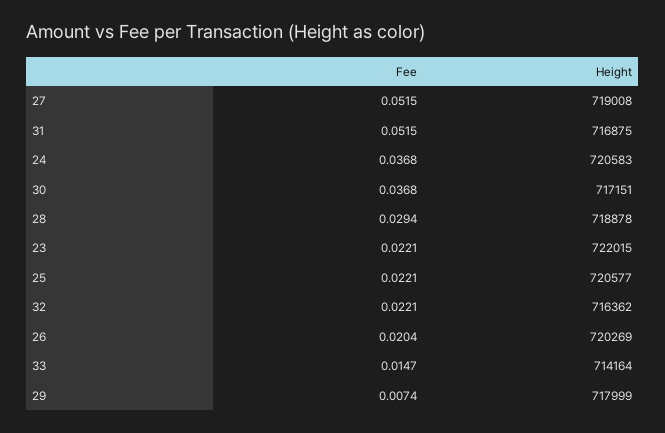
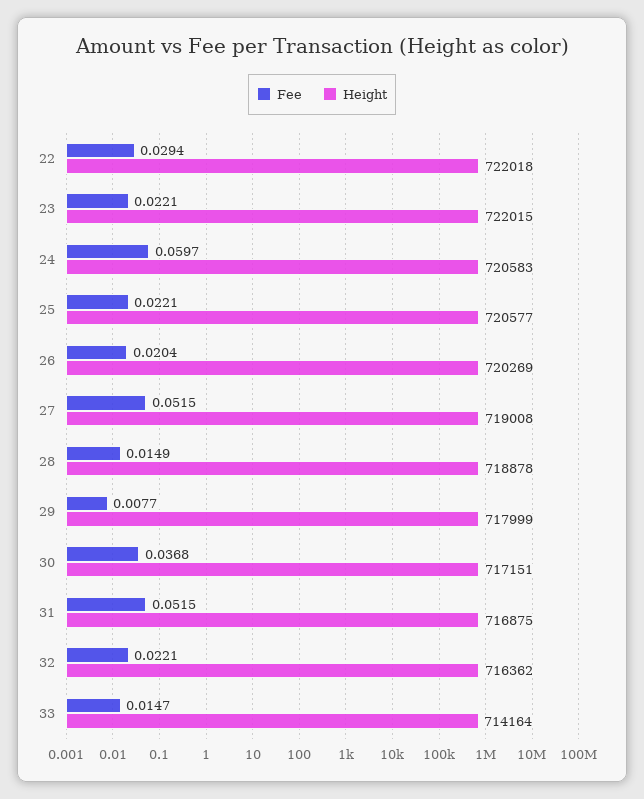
  {
    "Fee": {
      "27": 0.0515,
      "31": 0.0515,
-     "24": 0.0368,
+     "24": 0.0597,
      "30": 0.0368,
-     "28": 0.0294,
+     "28": 0.0149,
      "23": 0.0221,
      "25": 0.0221,
      "32": 0.0221,
      "26": 0.0204,
      "33": 0.0147,
-     "29": 0.0074
+     "29": 0.0077,
+     "22": 0.0294
    },
    "Height": {
      "27": 719008,
      "31": 716875,
      "24": 720583,
      "30": 717151,
      "28": 718878,
      "23": 722015,
      "25": 720577,
      "32": 716362,
      "26": 720269,
      "33": 714164,
-     "29": 717999
+     "29": 717999,
+     "22": 722018
    }
  }

